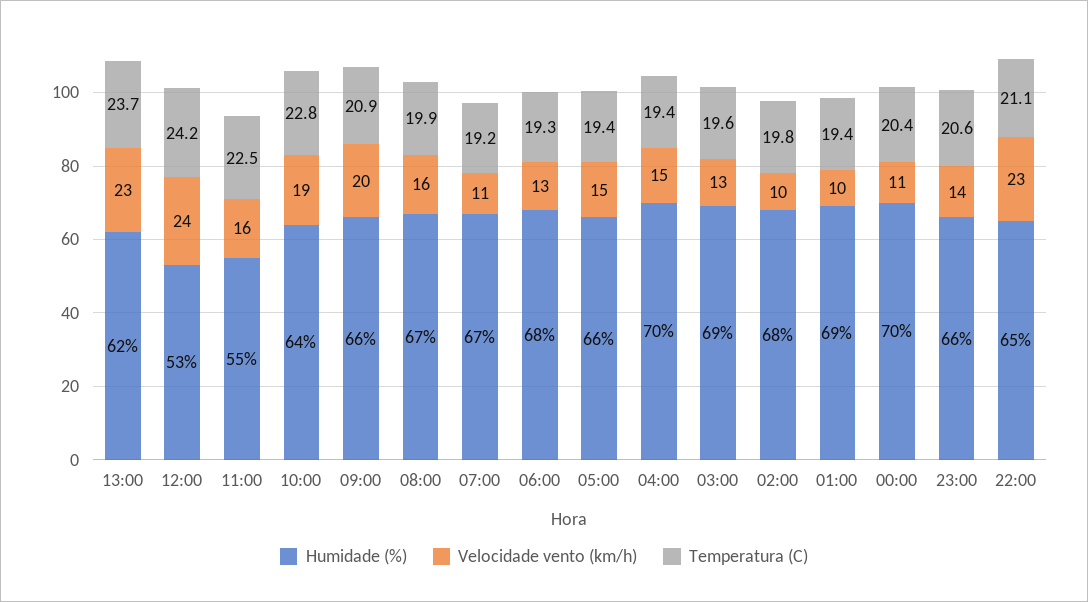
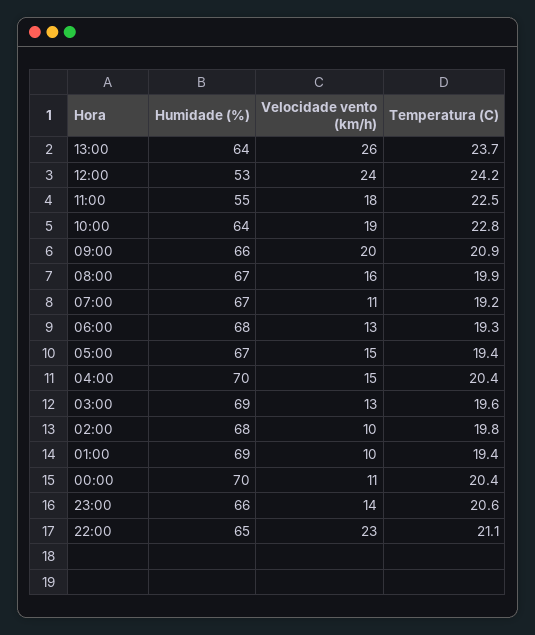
  {
    "Humidade (%)": {
-     "13:00": 62,
+     "13:00": 64,
      "12:00": 53,
      "11:00": 55,
      "10:00": 64,
      "09:00": 66,
      "08:00": 67,
      "07:00": 67,
      "06:00": 68,
-     "05:00": 66,
+     "05:00": 67,
      "04:00": 70,
      "03:00": 69,
      "02:00": 68,
      "01:00": 69,
      "00:00": 70,
      "23:00": 66,
      "22:00": 65
    },
    "Velocidade vento (km/h)": {
-     "13:00": 23,
+     "13:00": 26,
      "12:00": 24,
-     "11:00": 16,
+     "11:00": 18,
      "10:00": 19,
      "09:00": 20,
      "08:00": 16,
      "07:00": 11,
      "06:00": 13,
      "05:00": 15,
      "04:00": 15,
      "03:00": 13,
      "02:00": 10,
      "01:00": 10,
      "00:00": 11,
      "23:00": 14,
      "22:00": 23
    },
    "Temperatura (C)": {
      "13:00": 23.7,
      "12:00": 24.2,
      "11:00": 22.5,
      "10:00": 22.8,
      "09:00": 20.9,
      "08:00": 19.9,
      "07:00": 19.2,
      "06:00": 19.3,
      "05:00": 19.4,
-     "04:00": 19.4,
+     "04:00": 20.4,
      "03:00": 19.6,
      "02:00": 19.8,
      "01:00": 19.4,
      "00:00": 20.4,
      "23:00": 20.6,
      "22:00": 21.1
    }
  }

